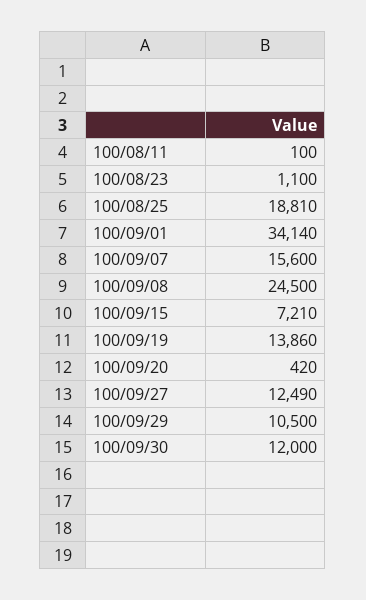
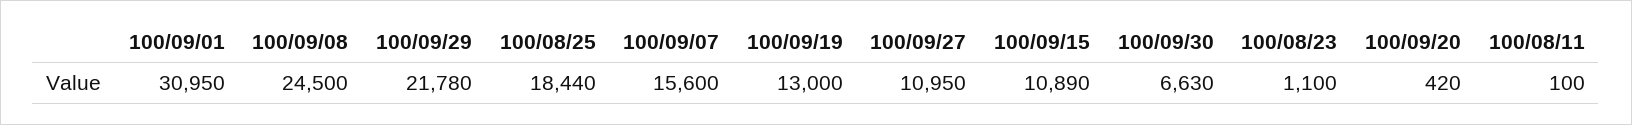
  {
    "100/08/11": 100,
    "100/08/23": 1100,
-   "100/08/25": 18810,
+   "100/08/25": 18440,
-   "100/09/01": 34140,
+   "100/09/01": 30950,
    "100/09/07": 15600,
    "100/09/08": 24500,
-   "100/09/15": 7210,
+   "100/09/15": 10890,
-   "100/09/19": 13860,
+   "100/09/19": 13000,
    "100/09/20": 420,
-   "100/09/27": 12490,
+   "100/09/27": 10950,
-   "100/09/29": 10500,
+   "100/09/29": 21780,
-   "100/09/30": 12000
+   "100/09/30": 6630
  }

